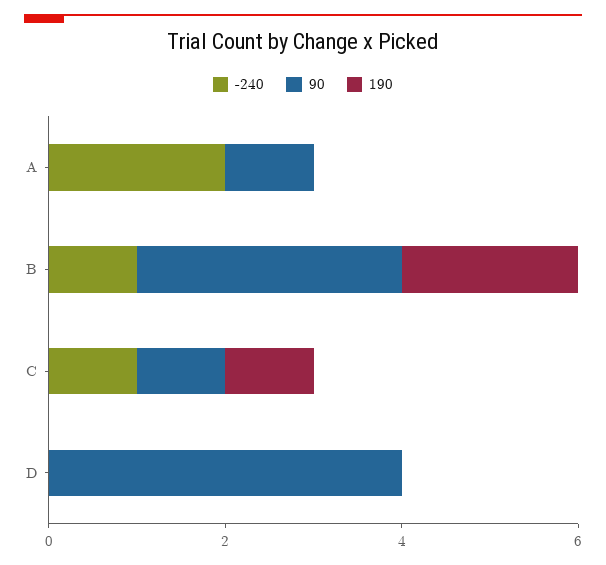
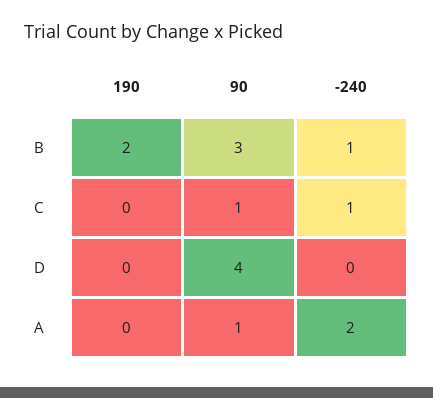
  {
    "-240": {
      "A": 2,
      "B": 1,
      "C": 1,
      "D": 0
    },
    "90": {
      "A": 1,
      "B": 3,
      "C": 1,
      "D": 4
    },
    "190": {
      "A": 0,
      "B": 2,
-     "C": 1,
+     "C": 0,
      "D": 0
    }
  }

